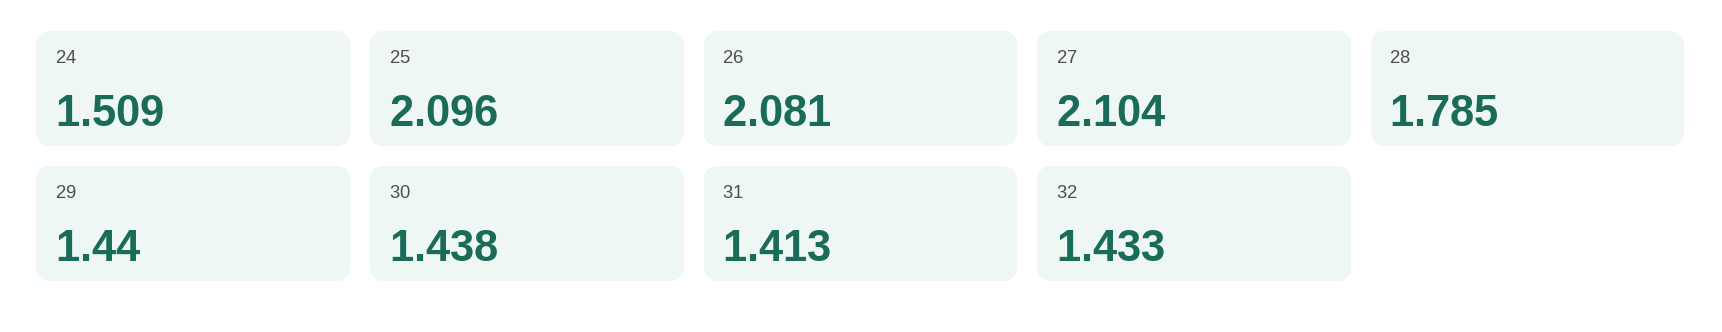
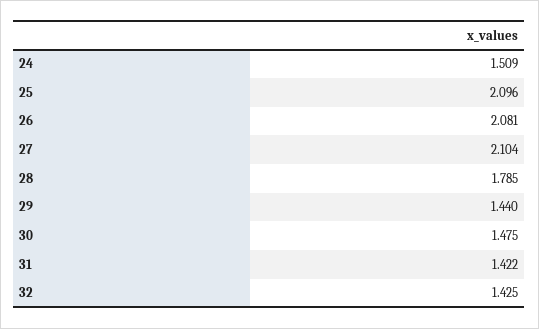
  {
    "24": 1.509,
    "25": 2.096,
    "26": 2.081,
    "27": 2.104,
    "28": 1.785,
    "29": 1.44,
-   "30": 1.438,
+   "30": 1.475,
-   "31": 1.413,
+   "31": 1.422,
-   "32": 1.433
+   "32": 1.425
  }

